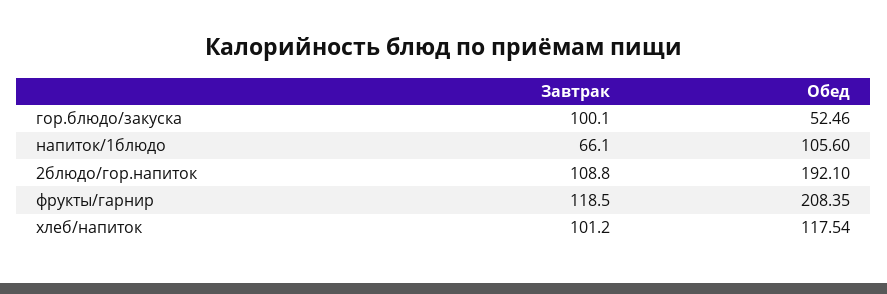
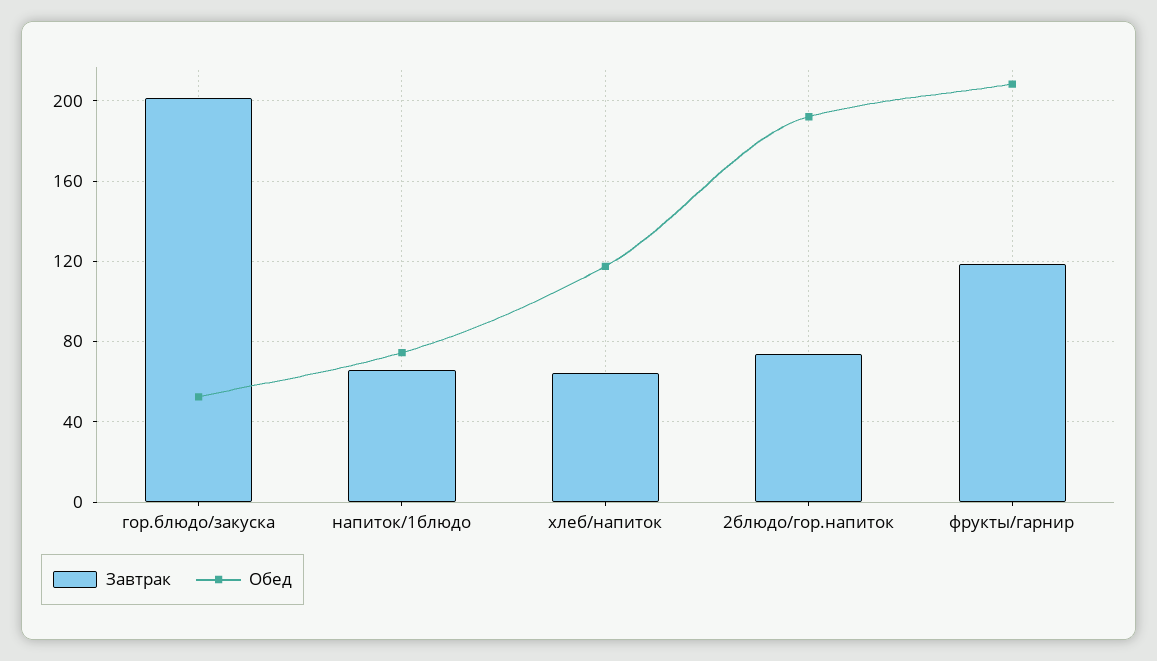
  {
    "Завтрак": {
-     "гор.блюдо/закуска": 100.1,
+     "гор.блюдо/закуска": 200,
      "напиток/1блюдо": 66.1,
-     "2блюдо/гор.напиток": 108.8,
+     "2блюдо/гор.напиток": 75,
      "фрукты/гарнир": 118.5,
-     "хлеб/напиток": 101.2
+     "хлеб/напиток": 65
    },
    "Обед": {
      "гор.блюдо/закуска": 52.46,
-     "напиток/1блюдо": 105.6,
+     "напиток/1блюдо": 75,
      "2блюдо/гор.напиток": 192.1,
      "фрукты/гарнир": 208.35,
      "хлеб/напиток": 117.54
    }
  }

